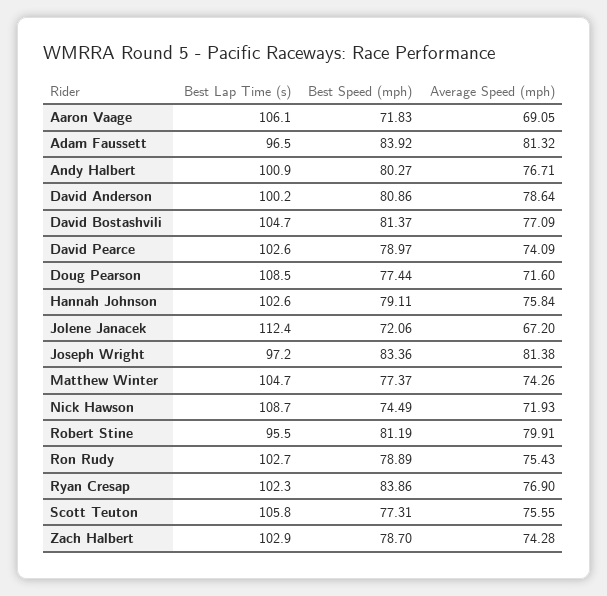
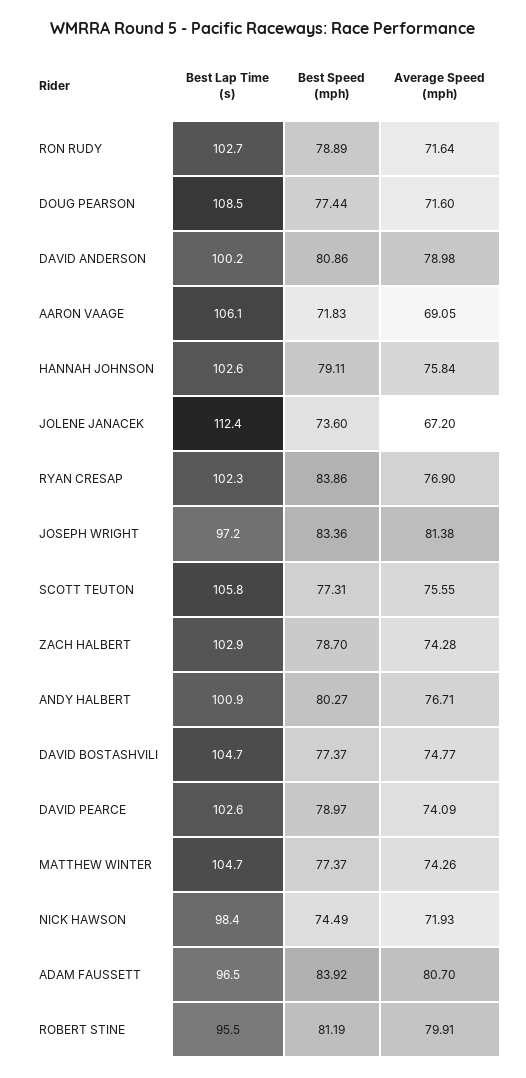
  {
    "Best Lap Time (s)": {
      "Aaron Vaage": 106.1,
      "Adam Faussett": 96.5,
      "Andy Halbert": 100.9,
      "David Anderson": 100.2,
      "David Bostashvili": 104.7,
      "David Pearce": 102.6,
      "Doug Pearson": 108.5,
      "Hannah Johnson": 102.6,
      "Jolene Janacek": 112.4,
      "Joseph Wright": 97.2,
      "Matthew Winter": 104.7,
-     "Nick Hawson": 108.7,
+     "Nick Hawson": 98.4,
      "Robert Stine": 95.5,
      "Ron Rudy": 102.7,
      "Ryan Cresap": 102.3,
      "Scott Teuton": 105.8,
      "Zach Halbert": 102.9
    },
    "Best Speed (mph)": {
      "Aaron Vaage": 71.83,
      "Adam Faussett": 83.92,
      "Andy Halbert": 80.27,
      "David Anderson": 80.86,
-     "David Bostashvili": 81.37,
+     "David Bostashvili": 77.37,
      "David Pearce": 78.97,
      "Doug Pearson": 77.44,
      "Hannah Johnson": 79.11,
-     "Jolene Janacek": 72.06,
+     "Jolene Janacek": 73.6,
      "Joseph Wright": 83.36,
      "Matthew Winter": 77.37,
      "Nick Hawson": 74.49,
      "Robert Stine": 81.19,
      "Ron Rudy": 78.89,
      "Ryan Cresap": 83.86,
      "Scott Teuton": 77.31,
      "Zach Halbert": 78.7
    },
    "Average Speed (mph)": {
      "Aaron Vaage": 69.05,
-     "Adam Faussett": 81.32,
+     "Adam Faussett": 80.7,
      "Andy Halbert": 76.71,
-     "David Anderson": 78.64,
+     "David Anderson": 78.98,
-     "David Bostashvili": 77.09,
+     "David Bostashvili": 74.77,
      "David Pearce": 74.09,
      "Doug Pearson": 71.6,
      "Hannah Johnson": 75.84,
      "Jolene Janacek": 67.2,
      "Joseph Wright": 81.38,
      "Matthew Winter": 74.26,
      "Nick Hawson": 71.93,
      "Robert Stine": 79.91,
-     "Ron Rudy": 75.43,
+     "Ron Rudy": 71.64,
      "Ryan Cresap": 76.9,
      "Scott Teuton": 75.55,
      "Zach Halbert": 74.28
    }
  }

